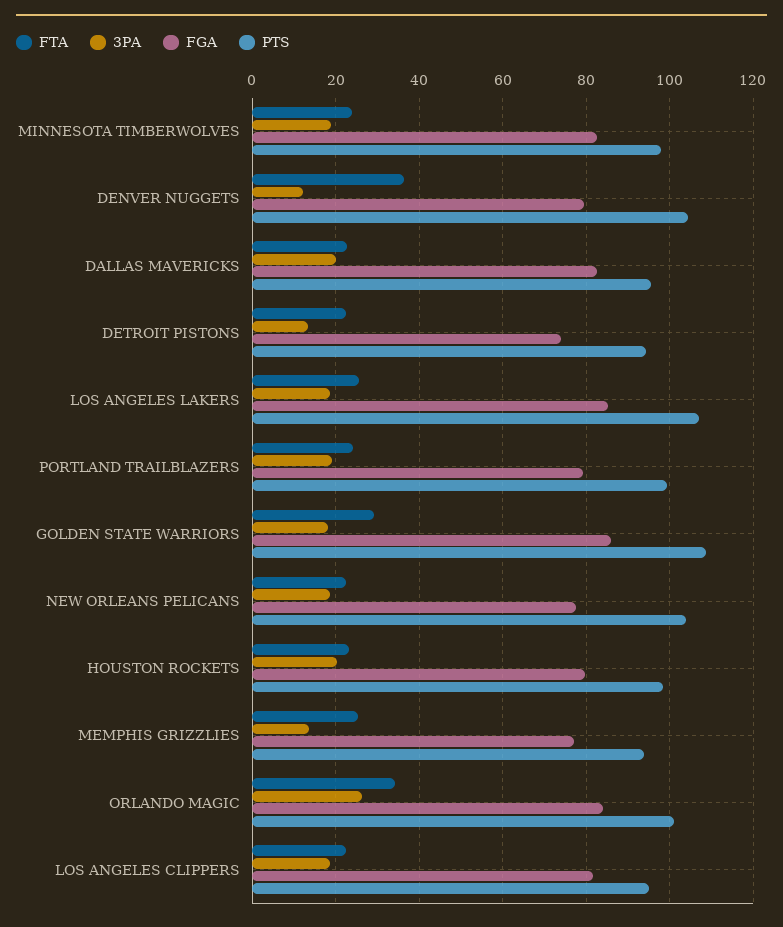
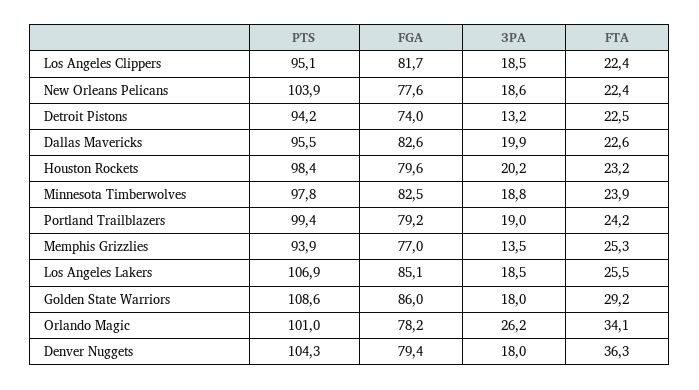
  {
    "FTA": {
      "MINNESOTA TIMBERWOLVES": 23.9,
      "DENVER NUGGETS": 36.3,
      "DALLAS MAVERICKS": 22.6,
      "DETROIT PISTONS": 22.5,
      "LOS ANGELES LAKERS": 25.5,
      "PORTLAND TRAILBLAZERS": 24.2,
      "GOLDEN STATE WARRIORS": 29.2,
      "NEW ORLEANS PELICANS": 22.4,
      "HOUSTON ROCKETS": 23.2,
      "MEMPHIS GRIZZLIES": 25.3,
      "ORLANDO MAGIC": 34.1,
      "LOS ANGELES CLIPPERS": 22.4
    },
    "3PA": {
      "MINNESOTA TIMBERWOLVES": 18.8,
-     "DENVER NUGGETS": 12,
+     "DENVER NUGGETS": 18,
      "DALLAS MAVERICKS": 19.9,
      "DETROIT PISTONS": 13.2,
      "LOS ANGELES LAKERS": 18.5,
      "PORTLAND TRAILBLAZERS": 19,
      "GOLDEN STATE WARRIORS": 18,
      "NEW ORLEANS PELICANS": 18.6,
      "HOUSTON ROCKETS": 20.2,
      "MEMPHIS GRIZZLIES": 13.5,
      "ORLANDO MAGIC": 26.2,
      "LOS ANGELES CLIPPERS": 18.5
    },
    "FGA": {
      "MINNESOTA TIMBERWOLVES": 82.5,
      "DENVER NUGGETS": 79.4,
      "DALLAS MAVERICKS": 82.6,
      "DETROIT PISTONS": 74,
      "LOS ANGELES LAKERS": 85.1,
      "PORTLAND TRAILBLAZERS": 79.2,
      "GOLDEN STATE WARRIORS": 86,
      "NEW ORLEANS PELICANS": 77.6,
      "HOUSTON ROCKETS": 79.6,
      "MEMPHIS GRIZZLIES": 77,
-     "ORLANDO MAGIC": 84,
+     "ORLANDO MAGIC": 78.2,
      "LOS ANGELES CLIPPERS": 81.7
    },
    "PTS": {
      "MINNESOTA TIMBERWOLVES": 97.8,
      "DENVER NUGGETS": 104.3,
      "DALLAS MAVERICKS": 95.5,
      "DETROIT PISTONS": 94.2,
      "LOS ANGELES LAKERS": 106.9,
      "PORTLAND TRAILBLAZERS": 99.4,
      "GOLDEN STATE WARRIORS": 108.6,
      "NEW ORLEANS PELICANS": 103.9,
      "HOUSTON ROCKETS": 98.4,
      "MEMPHIS GRIZZLIES": 93.9,
      "ORLANDO MAGIC": 101,
      "LOS ANGELES CLIPPERS": 95.1
    }
  }

